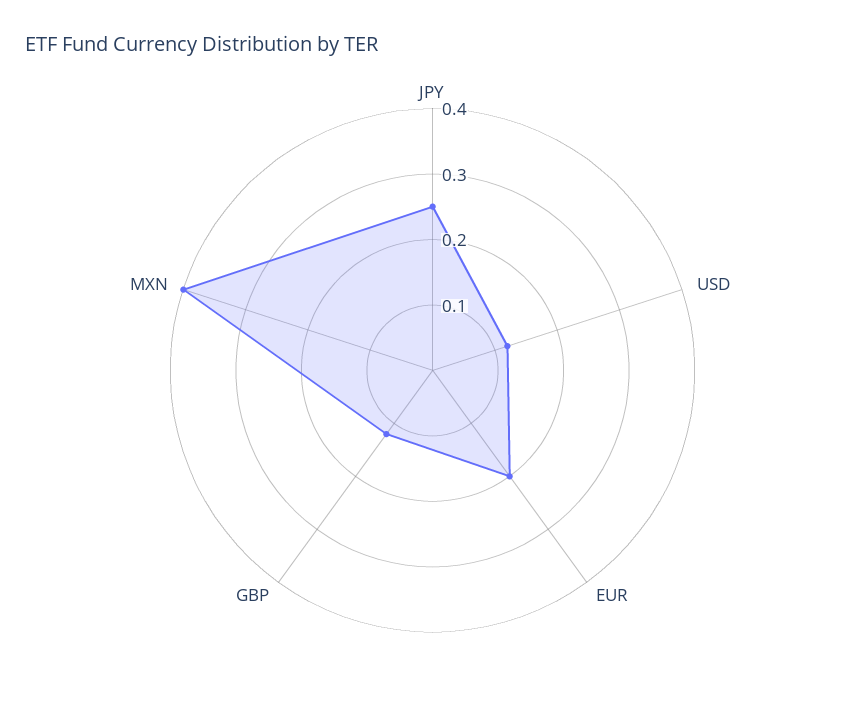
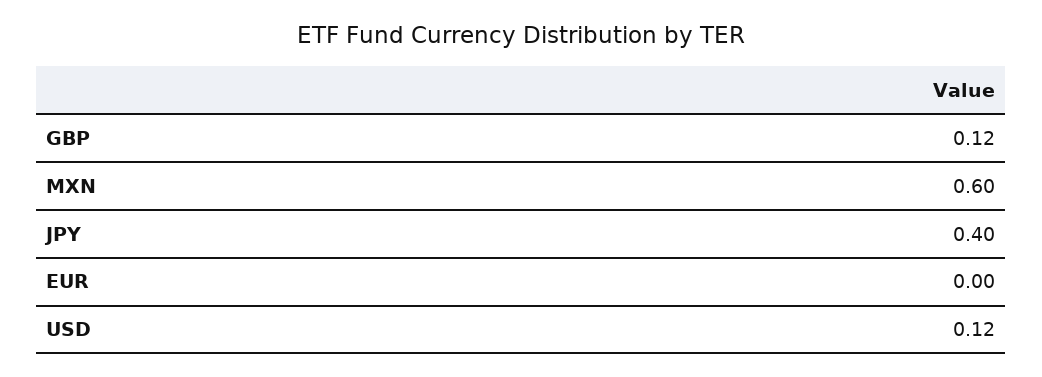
  {
-   "JPY": 0.25,
+   "JPY": 0.4,
    "USD": 0.12,
-   "EUR": 0.2,
+   "EUR": 0,
    "GBP": 0.12,
-   "MXN": 0.4
+   "MXN": 0.6
  }

